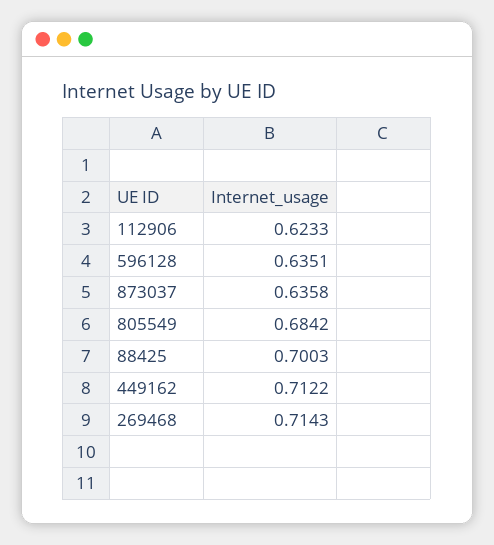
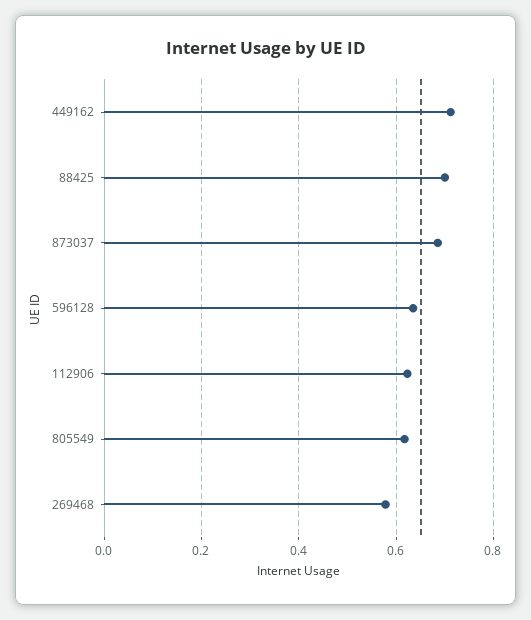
  {
    "112906": 0.6233,
    "596128": 0.6351,
-   "873037": 0.6358,
+   "873037": 0.68,
-   "805549": 0.6842,
+   "805549": 0.62,
    "88425": 0.7003,
    "449162": 0.7122,
-   "269468": 0.7143
+   "269468": 0.58
  }

